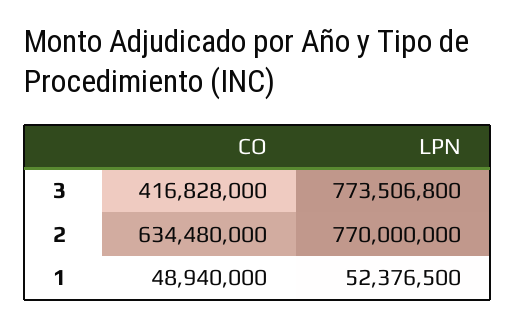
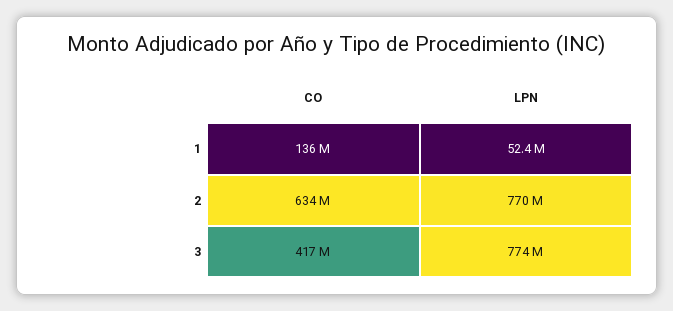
  {
    "CO": {
      "3": 416828000,
      "2": 634480000,
-     "1": 48940000
+     "1": 136000000
    },
    "LPN": {
      "3": 773506800,
      "2": 770000000,
      "1": 52376500
    }
  }

